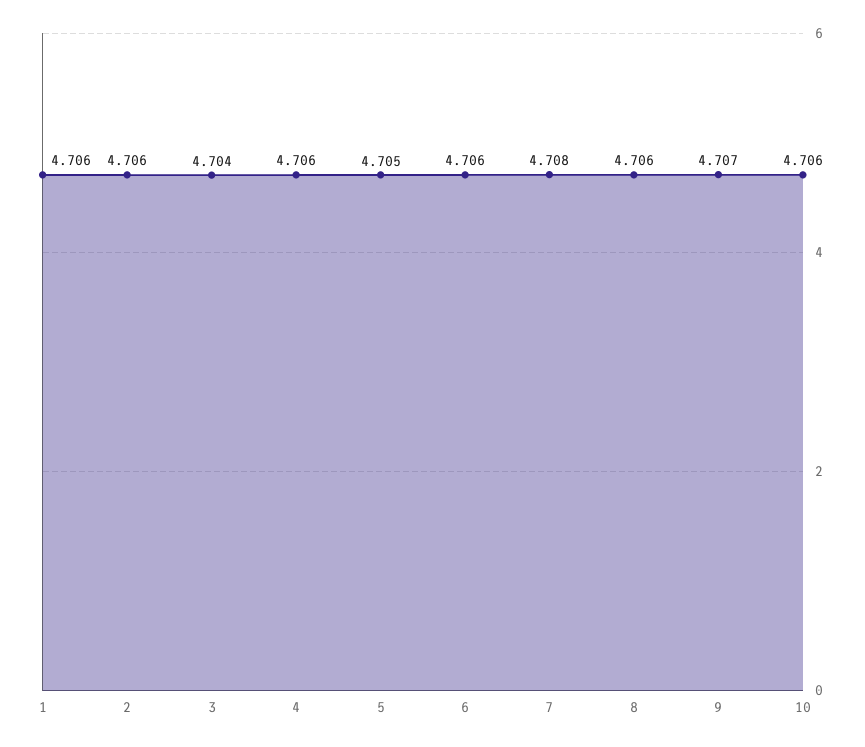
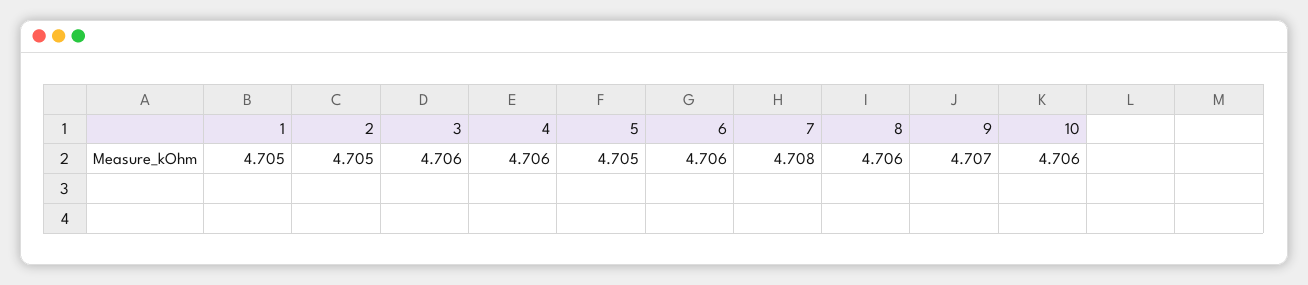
  {
-   "1": 4.706,
+   "1": 4.705,
-   "2": 4.706,
+   "2": 4.705,
-   "3": 4.704,
+   "3": 4.706,
    "4": 4.706,
    "5": 4.705,
    "6": 4.706,
    "7": 4.708,
    "8": 4.706,
    "9": 4.707,
    "10": 4.706
  }

